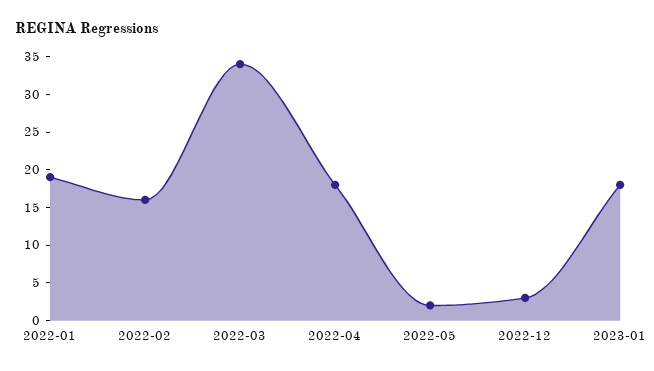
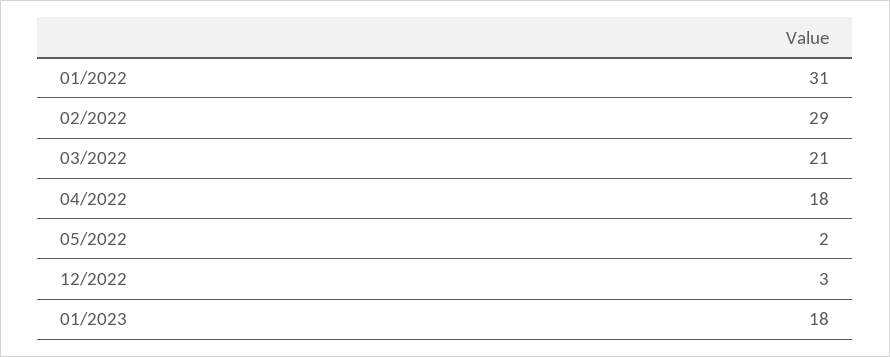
  {
-   "2022-01": 20,
+   "2022-01": 31,
-   "2022-02": 15,
+   "2022-02": 29,
-   "2022-03": 35,
+   "2022-03": 21,
    "2022-04": 18,
    "2022-05": 2,
    "2022-12": 3,
    "2023-01": 18
  }

